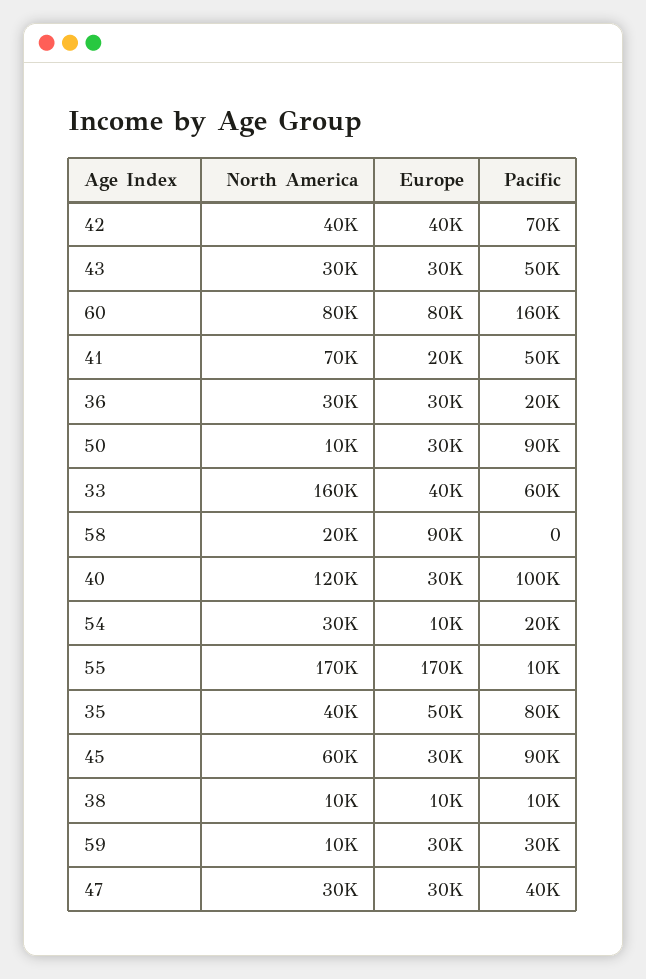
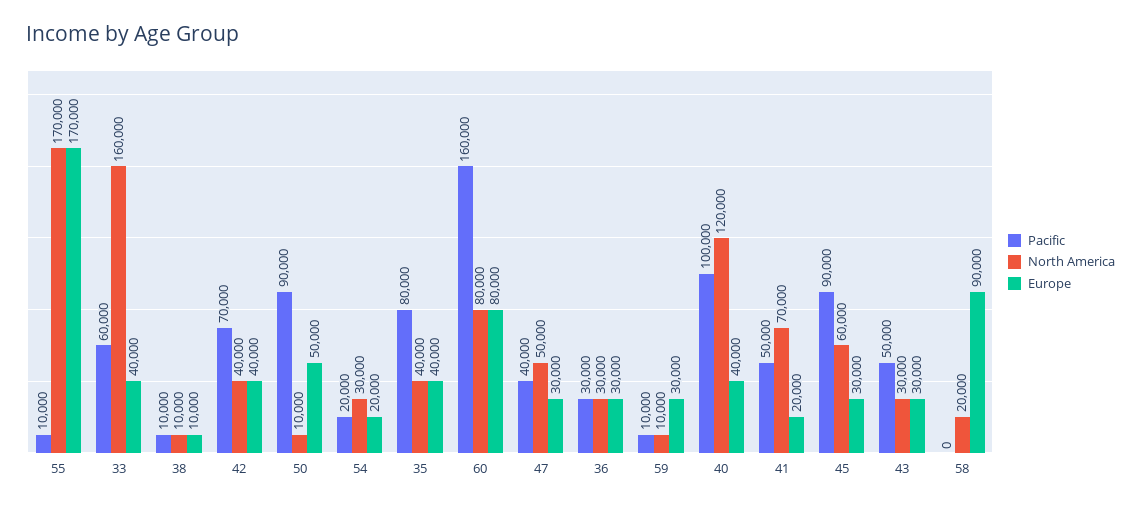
  {
    "North America": {
      "42": 40000,
      "43": 30000,
      "60": 80000,
      "41": 70000,
      "36": 30000,
      "50": 10000,
      "33": 160000,
      "58": 20000,
      "40": 120000,
      "54": 30000,
      "55": 170000,
      "35": 40000,
      "45": 60000,
      "38": 10000,
      "59": 10000,
-     "47": 30000
+     "47": 50000
    },
    "Europe": {
      "42": 40000,
      "43": 30000,
      "60": 80000,
      "41": 20000,
      "36": 30000,
-     "50": 30000,
+     "50": 50000,
      "33": 40000,
      "58": 90000,
-     "40": 30000,
+     "40": 40000,
-     "54": 10000,
+     "54": 20000,
      "55": 170000,
-     "35": 50000,
+     "35": 40000,
      "45": 30000,
      "38": 10000,
      "59": 30000,
      "47": 30000
    },
    "Pacific": {
      "42": 70000,
      "43": 50000,
      "60": 160000,
      "41": 50000,
-     "36": 20000,
+     "36": 30000,
      "50": 90000,
      "33": 60000,
      "58": 0,
      "40": 100000,
      "54": 20000,
      "55": 10000,
      "35": 80000,
      "45": 90000,
      "38": 10000,
-     "59": 30000,
+     "59": 10000,
      "47": 40000
    }
  }

